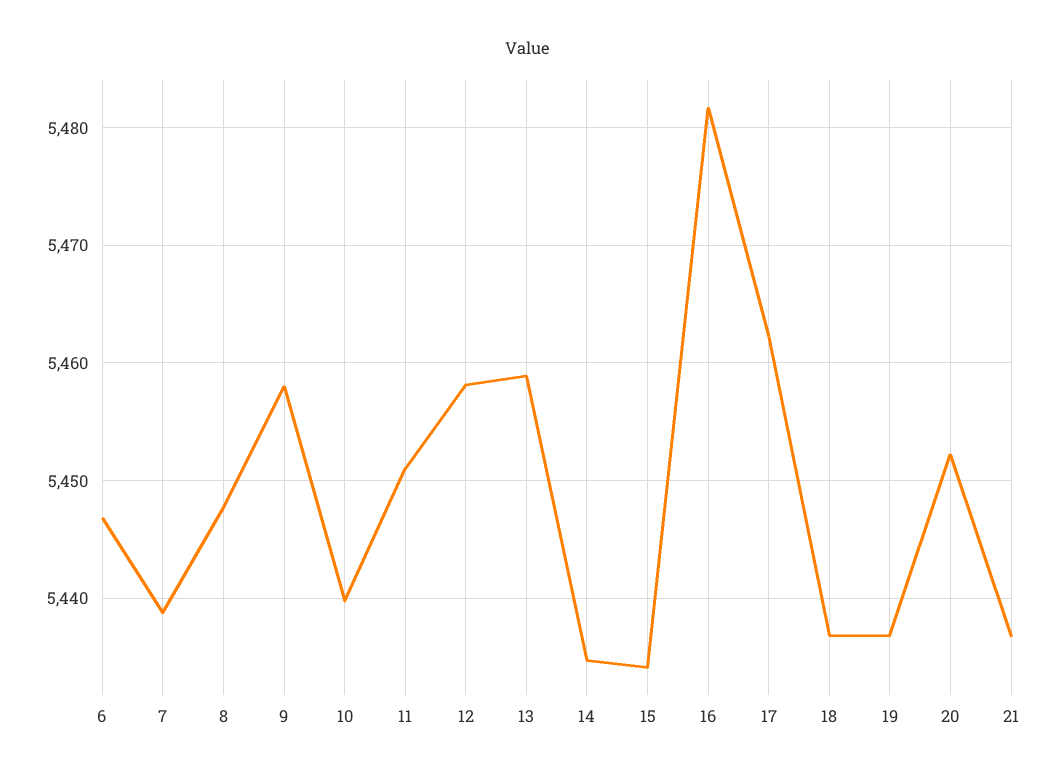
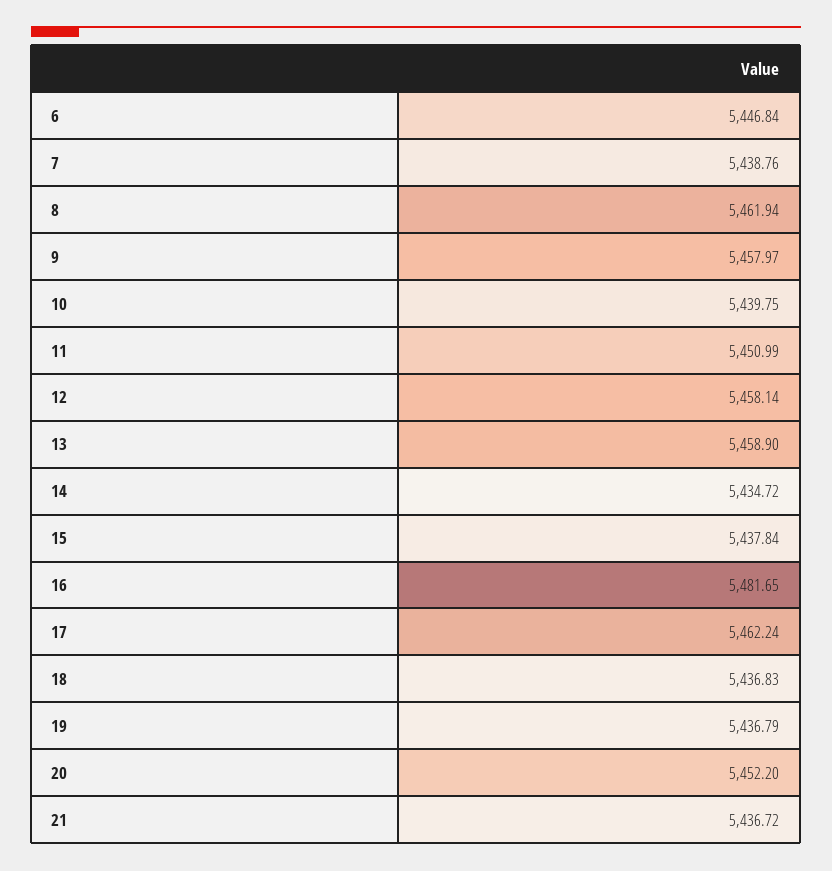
  {
    "6": 5446.84,
    "7": 5438.76,
-   "8": 5448,
+   "8": 5461.94,
    "9": 5457.97,
    "10": 5439.75,
    "11": 5450.99,
    "12": 5458.14,
    "13": 5458.9,
    "14": 5434.72,
-   "15": 5434,
+   "15": 5437.84,
    "16": 5481.65,
    "17": 5462.24,
    "18": 5436.83,
    "19": 5436.79,
    "20": 5452.2,
    "21": 5436.72
  }

